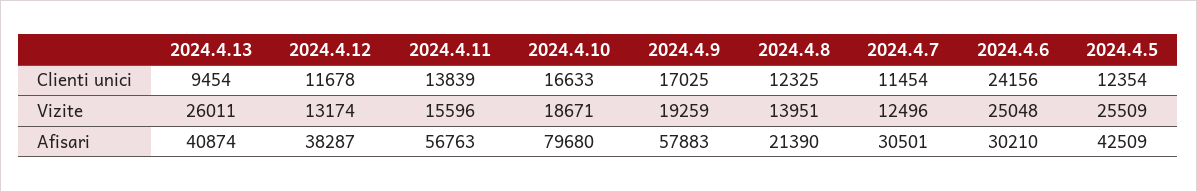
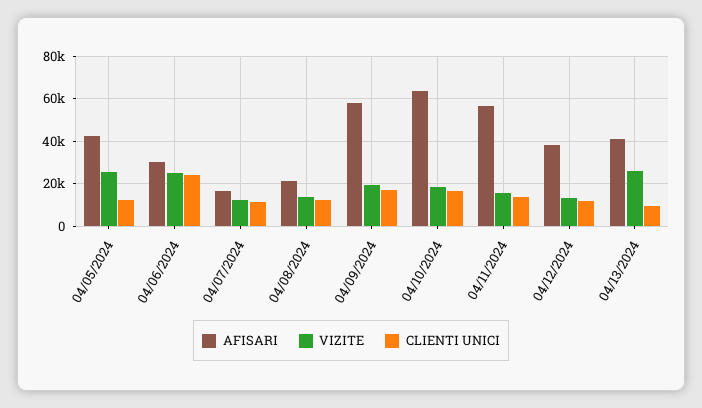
  {
    "Clienti unici": {
      "2024.4.13": 9454,
      "2024.4.12": 11678,
      "2024.4.11": 13839,
      "2024.4.10": 16633,
      "2024.4.9": 17025,
      "2024.4.8": 12325,
      "2024.4.7": 11454,
      "2024.4.6": 24156,
      "2024.4.5": 12354
    },
    "Vizite": {
      "2024.4.13": 26011,
      "2024.4.12": 13174,
      "2024.4.11": 15596,
      "2024.4.10": 18671,
      "2024.4.9": 19259,
      "2024.4.8": 13951,
      "2024.4.7": 12496,
      "2024.4.6": 25048,
      "2024.4.5": 25509
    },
    "Afisari": {
      "2024.4.13": 40874,
      "2024.4.12": 38287,
      "2024.4.11": 56763,
-     "2024.4.10": 79680,
+     "2024.4.10": 65000,
      "2024.4.9": 57883,
      "2024.4.8": 21390,
-     "2024.4.7": 30501,
+     "2024.4.7": 15000,
      "2024.4.6": 30210,
      "2024.4.5": 42509
    }
  }

